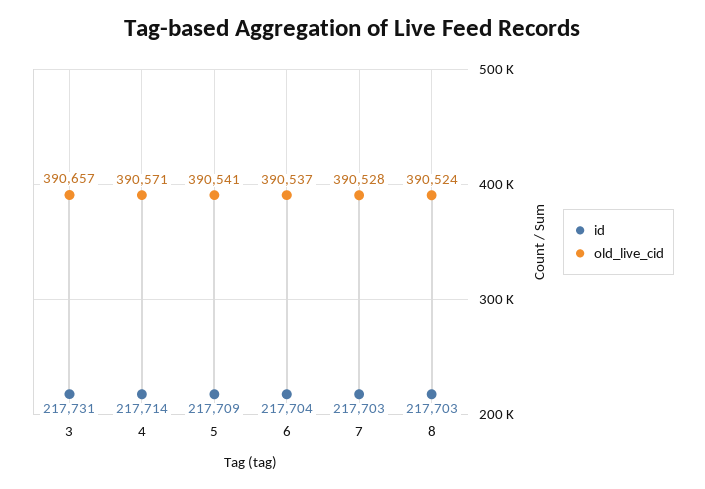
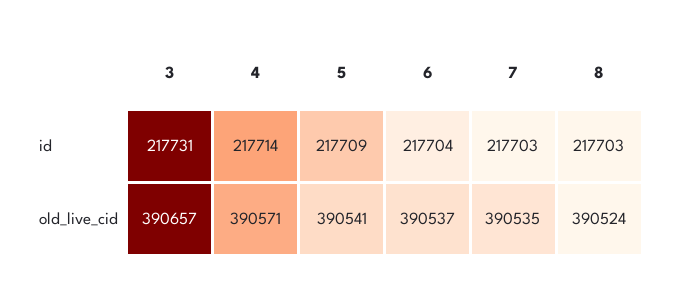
  {
    "id": {
      "3": 217731,
      "4": 217714,
      "5": 217709,
      "6": 217704,
      "7": 217703,
      "8": 217703
    },
    "old_live_cid": {
      "3": 390657,
      "4": 390571,
      "5": 390541,
      "6": 390537,
-     "7": 390528,
+     "7": 390535,
      "8": 390524
    }
  }

